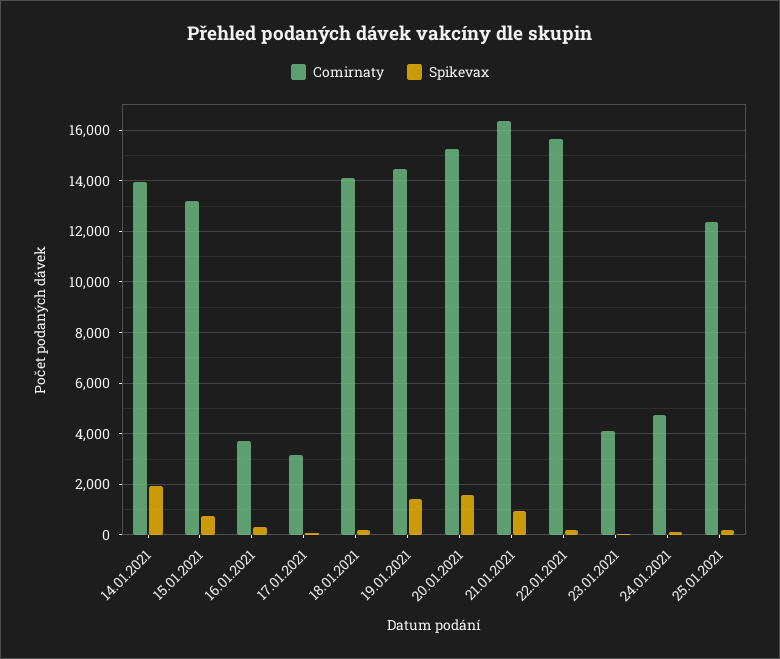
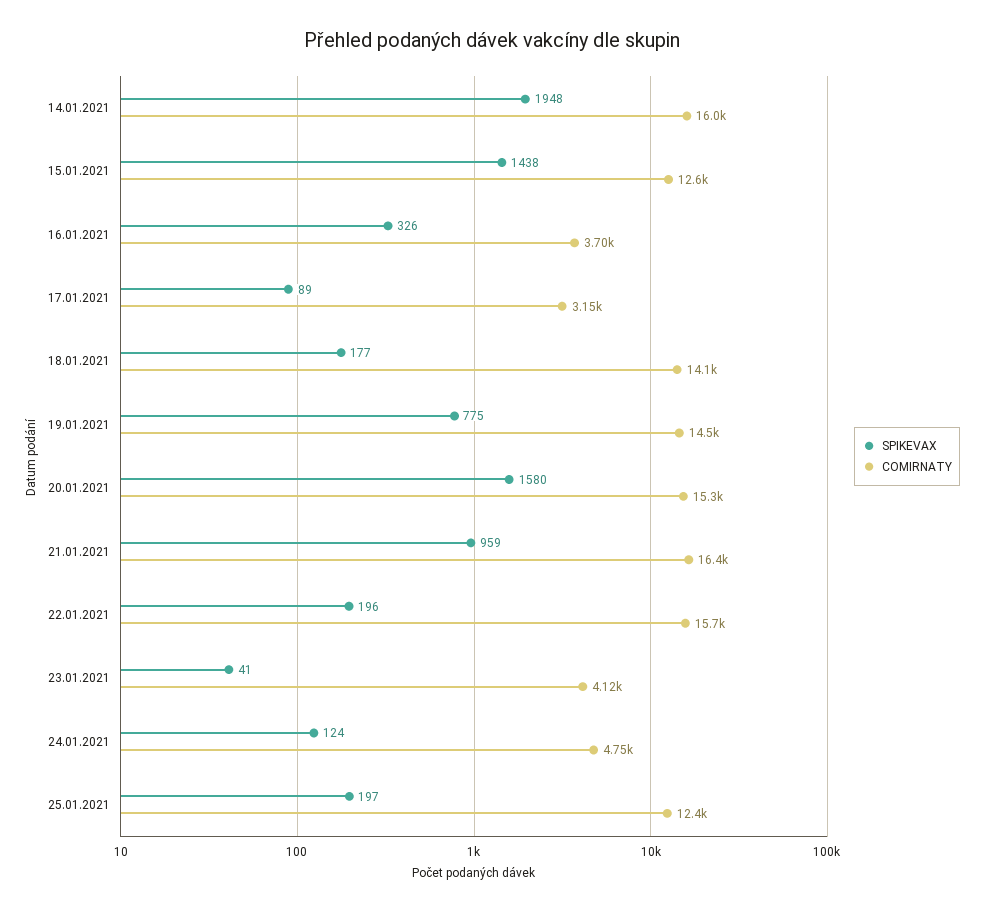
  {
    "Comirnaty": {
-     "14.01.2021": 14000,
+     "14.01.2021": 16000,
-     "15.01.2021": 13250,
+     "15.01.2021": 12600,
      "16.01.2021": 3700,
      "17.01.2021": 3150,
      "18.01.2021": 14100,
      "19.01.2021": 14500,
      "20.01.2021": 15300,
      "21.01.2021": 16400,
      "22.01.2021": 15700,
      "23.01.2021": 4120,
      "24.01.2021": 4750,
      "25.01.2021": 12400
    },
    "Spikevax": {
      "14.01.2021": 1948,
-     "15.01.2021": 750,
+     "15.01.2021": 1438,
      "16.01.2021": 326,
      "17.01.2021": 89,
      "18.01.2021": 177,
-     "19.01.2021": 1500,
+     "19.01.2021": 775,
      "20.01.2021": 1580,
      "21.01.2021": 959,
      "22.01.2021": 196,
      "23.01.2021": 41,
      "24.01.2021": 124,
      "25.01.2021": 197
    }
  }

